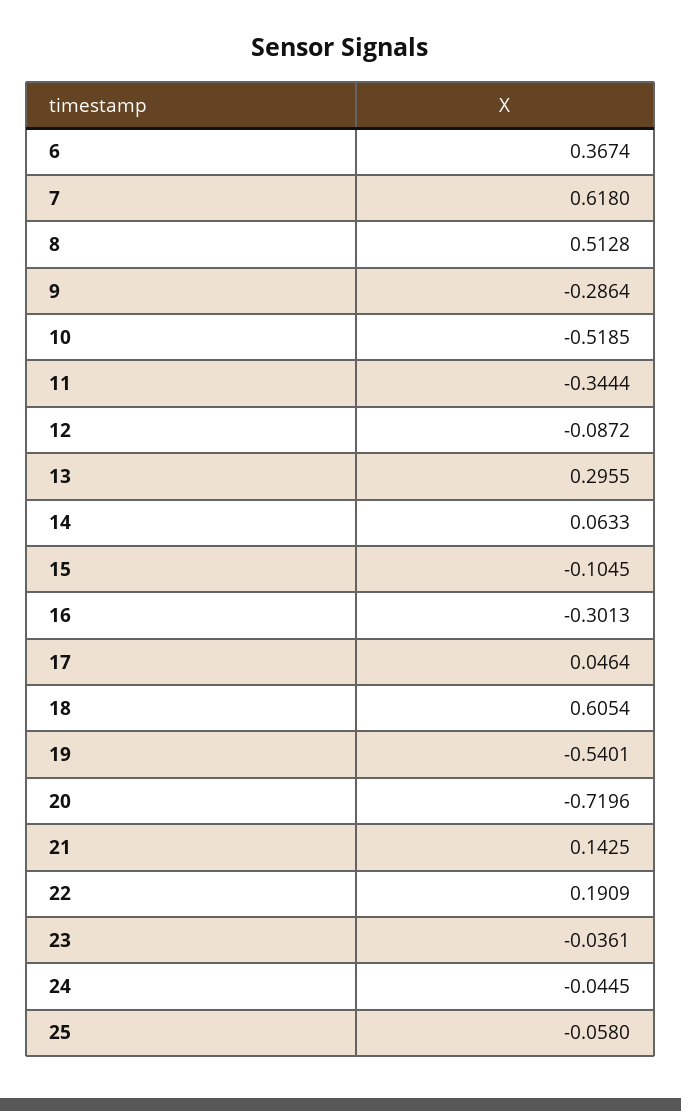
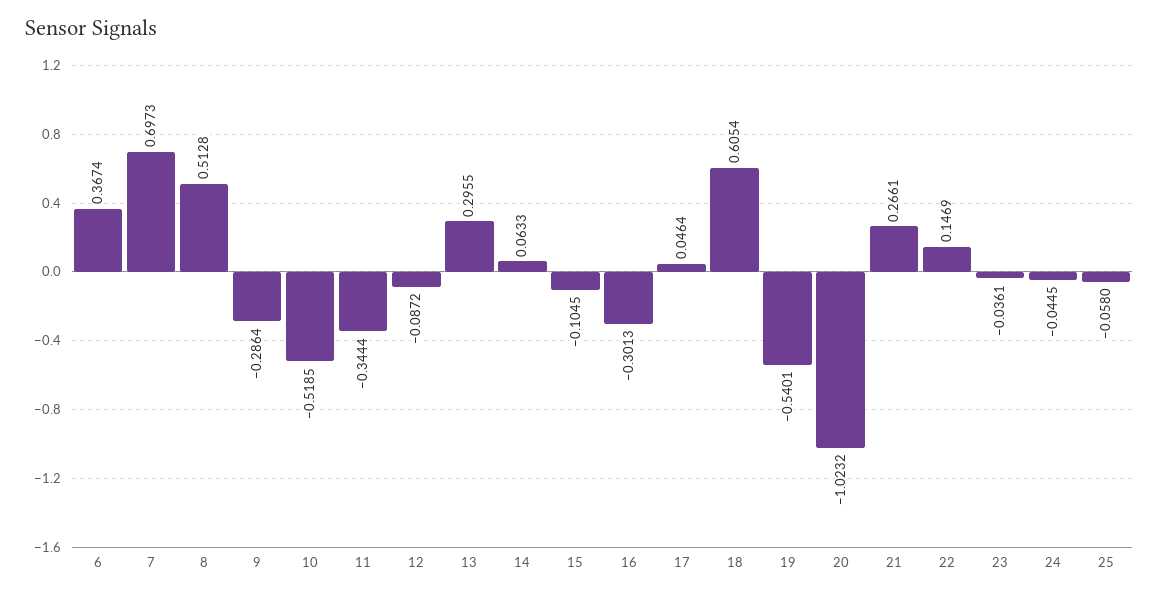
  {
    "6": 0.3674,
-   "7": 0.618,
+   "7": 0.6973,
    "8": 0.5128,
    "9": -0.2864,
    "10": -0.5185,
    "11": -0.3444,
    "12": -0.0872,
    "13": 0.2955,
    "14": 0.0633,
    "15": -0.1045,
    "16": -0.3013,
    "17": 0.0464,
    "18": 0.6054,
    "19": -0.5401,
-   "20": -0.7196,
+   "20": -1.0232,
-   "21": 0.1425,
+   "21": 0.2661,
-   "22": 0.1909,
+   "22": 0.1469,
    "23": -0.0361,
    "24": -0.0445,
    "25": -0.058
  }

